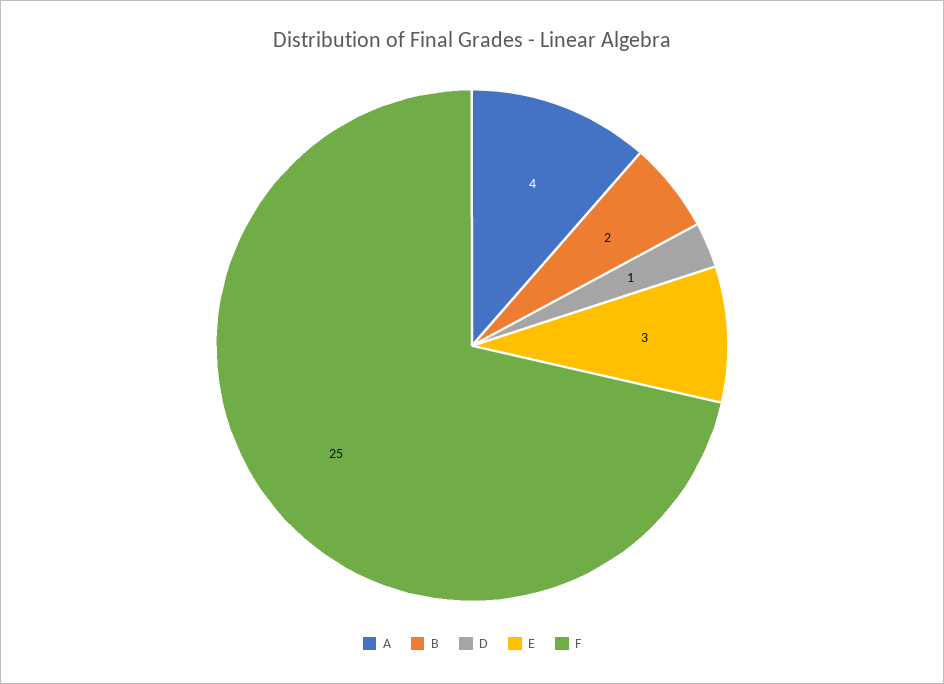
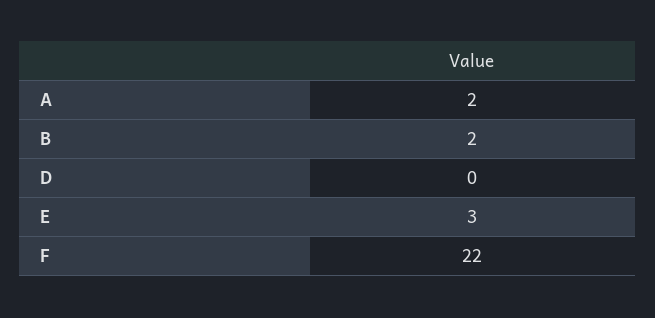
  {
-   "A": 4,
+   "A": 2,
    "B": 2,
-   "D": 1,
+   "D": 0,
    "E": 3,
-   "F": 25
+   "F": 22
  }

